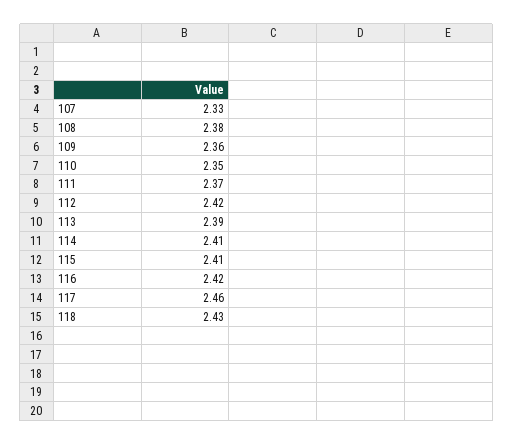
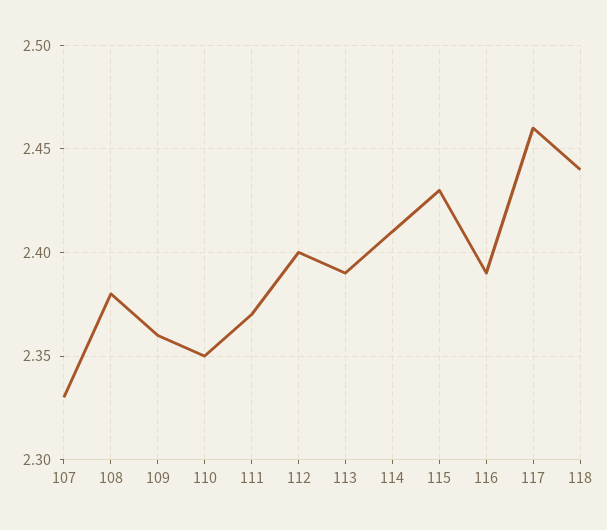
  {
    "107": 2.33,
    "108": 2.38,
    "109": 2.36,
    "110": 2.35,
    "111": 2.37,
-   "112": 2.42,
+   "112": 2.4,
    "113": 2.39,
    "114": 2.41,
-   "115": 2.41,
+   "115": 2.43,
-   "116": 2.42,
+   "116": 2.39,
    "117": 2.46,
-   "118": 2.43
+   "118": 2.44
  }

